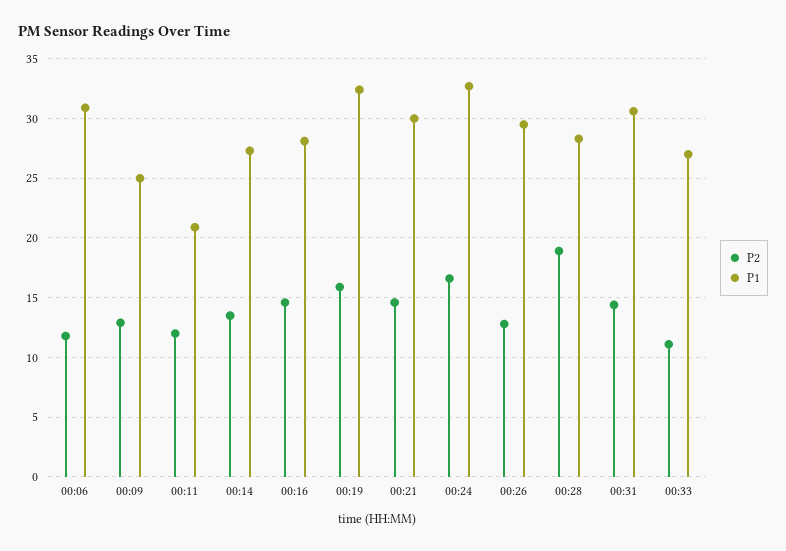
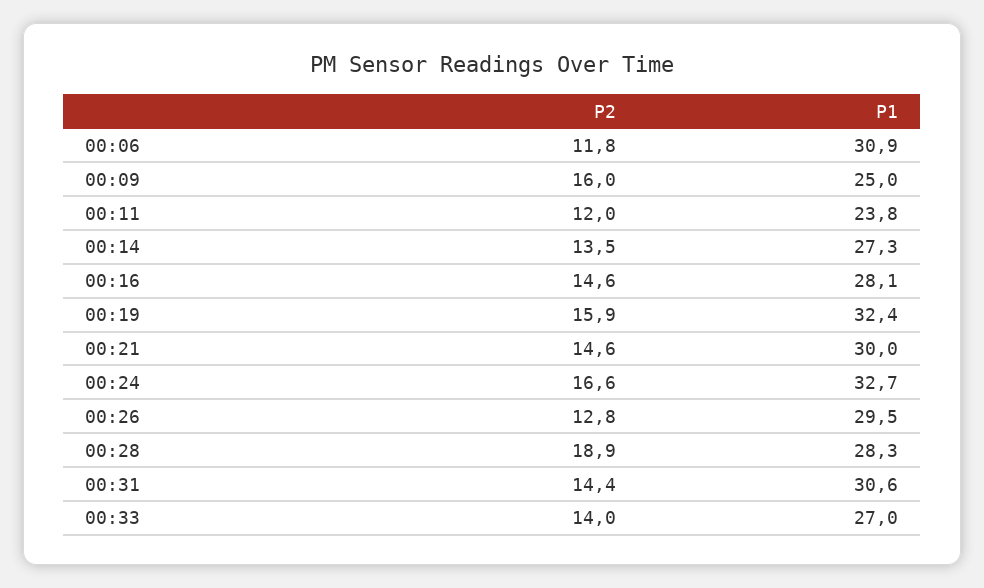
  {
    "P2": {
      "00:06": 11.8,
-     "00:09": 13,
+     "00:09": 16,
      "00:11": 12,
      "00:14": 13.5,
      "00:16": 14.6,
      "00:19": 15.9,
      "00:21": 14.6,
      "00:24": 16.6,
      "00:26": 12.8,
      "00:28": 18.9,
      "00:31": 14.4,
-     "00:33": 11
+     "00:33": 14
    },
    "P1": {
      "00:06": 30.9,
      "00:09": 25,
-     "00:11": 21,
+     "00:11": 23.8,
      "00:14": 27.3,
      "00:16": 28.1,
      "00:19": 32.4,
      "00:21": 30,
      "00:24": 32.7,
      "00:26": 29.5,
      "00:28": 28.3,
      "00:31": 30.6,
      "00:33": 27
    }
  }

